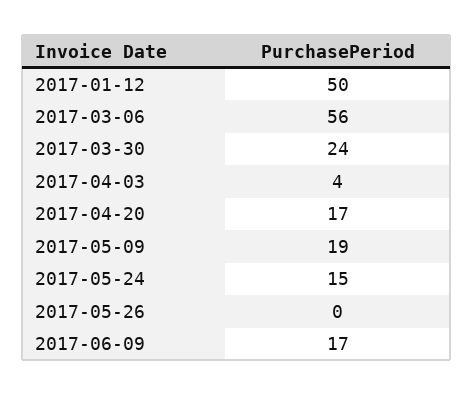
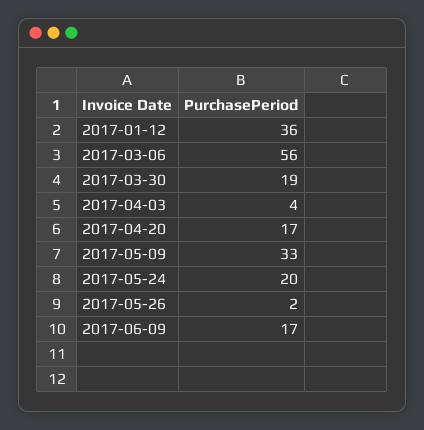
  {
-   "2017-01-12": 50,
+   "2017-01-12": 36,
    "2017-03-06": 56,
-   "2017-03-30": 24,
+   "2017-03-30": 19,
    "2017-04-03": 4,
    "2017-04-20": 17,
-   "2017-05-09": 19,
+   "2017-05-09": 33,
-   "2017-05-24": 15,
+   "2017-05-24": 20,
-   "2017-05-26": 0,
+   "2017-05-26": 2,
    "2017-06-09": 17
  }

